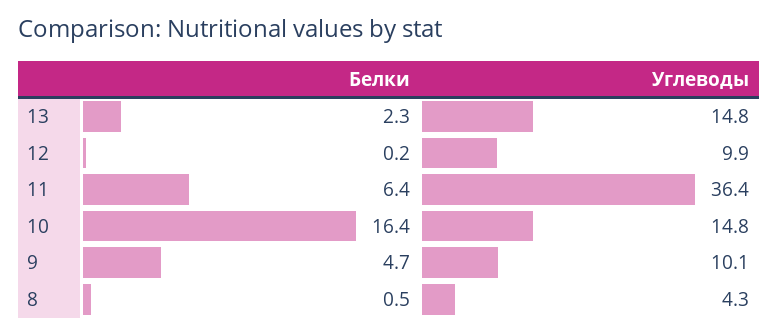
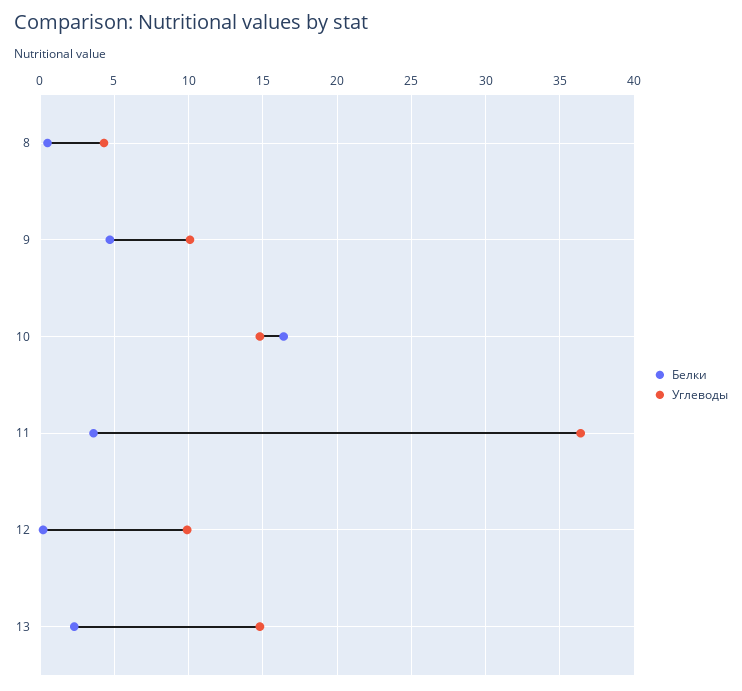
  {
    "Белки": {
      "13": 2.3,
      "12": 0.2,
-     "11": 6.4,
+     "11": 3.5,
      "10": 16.4,
      "9": 4.7,
      "8": 0.5
    },
    "Углеводы": {
      "13": 14.8,
      "12": 9.9,
      "11": 36.4,
      "10": 14.8,
      "9": 10.1,
      "8": 4.3
    }
  }

